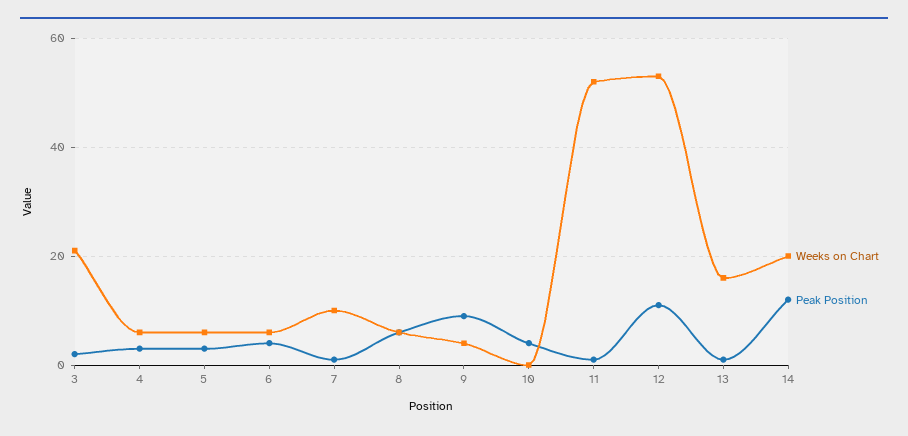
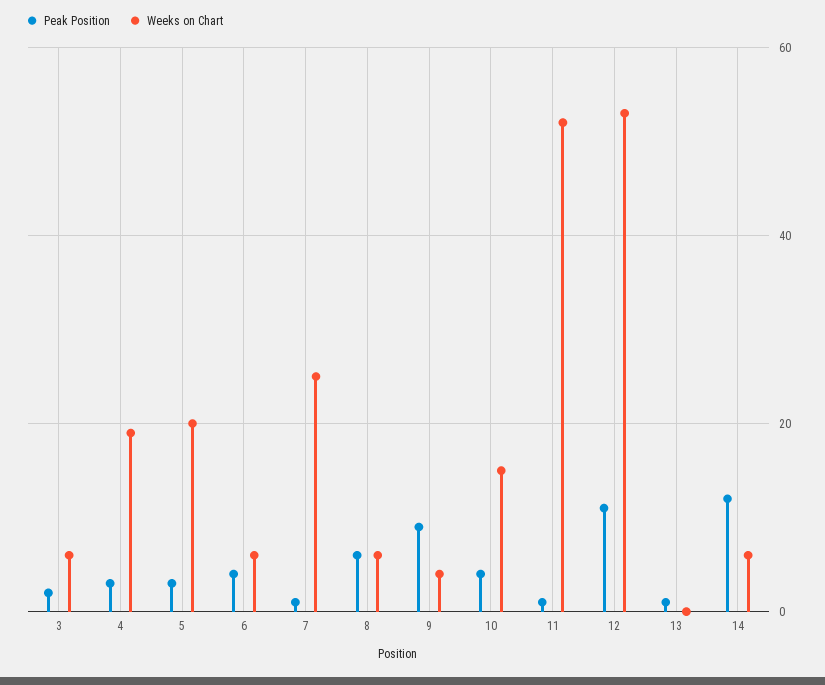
  {
    "Weeks on Chart": {
-     "3": 20,
+     "3": 5,
-     "4": 5,
+     "4": 20,
-     "5": 5,
+     "5": 20,
      "6": 5,
-     "7": 10,
+     "7": 25,
      "8": 5,
      "9": 5,
-     "10": 0,
+     "10": 15,
      "11": 50,
      "12": 55,
-     "13": 15,
+     "13": 0,
-     "14": 20
+     "14": 5
    },
    "Peak Position": {
      "3": 0,
      "4": 5,
      "5": 5,
      "6": 5,
      "7": 0,
      "8": 5,
      "9": 10,
      "10": 5,
      "11": 0,
      "12": 10,
      "13": 0,
      "14": 10
    }
  }

